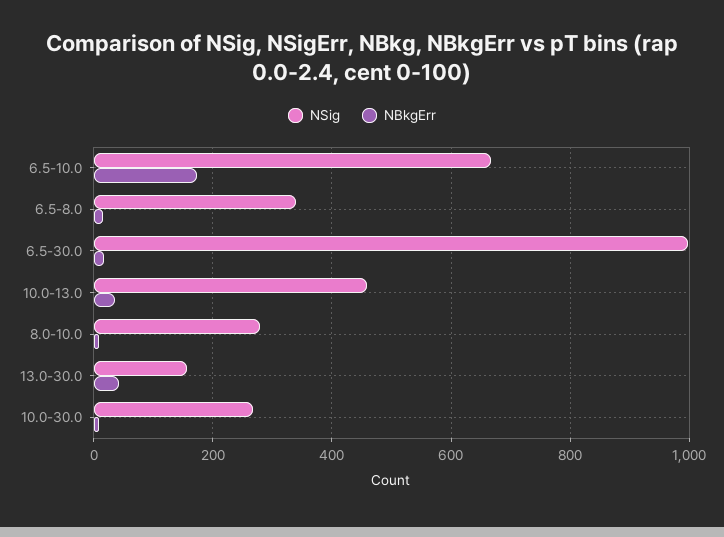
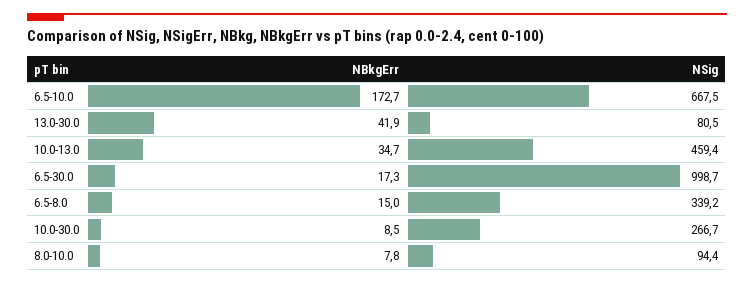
  {
    "NSig": {
      "6.5-10.0": 667.5,
      "6.5-8.0": 339.2,
      "6.5-30.0": 998.7,
      "10.0-13.0": 459.4,
-     "8.0-10.0": 280,
+     "8.0-10.0": 94.4,
-     "13.0-30.0": 160,
+     "13.0-30.0": 80.5,
      "10.0-30.0": 266.7
    },
    "NBkgErr": {
      "6.5-10.0": 172.7,
      "6.5-8.0": 15,
      "6.5-30.0": 17.3,
      "10.0-13.0": 34.7,
      "8.0-10.0": 7.8,
      "13.0-30.0": 41.9,
      "10.0-30.0": 8.5
    }
  }

